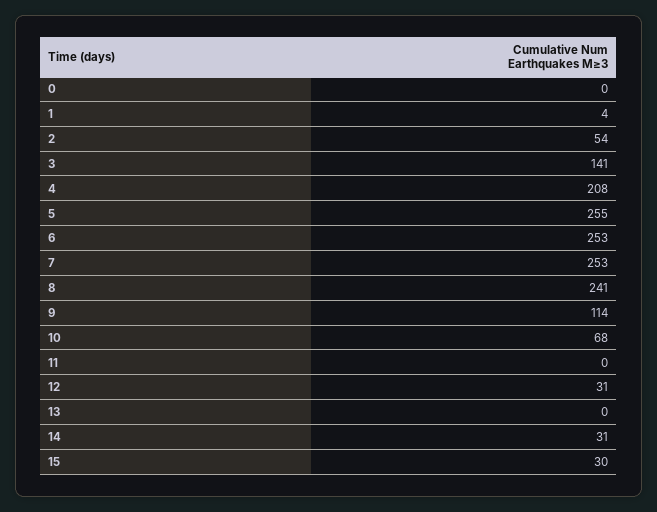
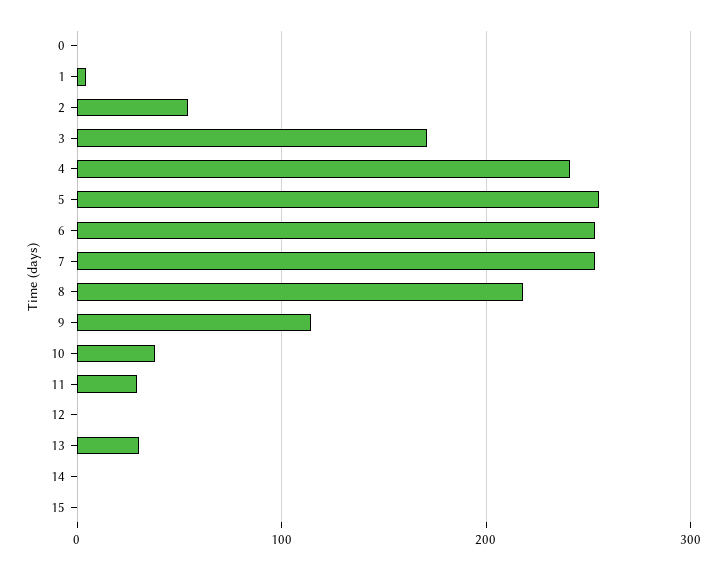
  {
    "0": 0,
    "1": 4,
    "2": 54,
-   "3": 141,
+   "3": 170,
-   "4": 208,
+   "4": 240,
    "5": 255,
    "6": 253,
    "7": 253,
-   "8": 241,
+   "8": 220,
    "9": 114,
-   "10": 68,
+   "10": 40,
-   "11": 0,
+   "11": 30,
-   "12": 31,
+   "12": 0,
-   "13": 0,
+   "13": 30,
-   "14": 31,
+   "14": 0,
-   "15": 30
+   "15": 0
  }

